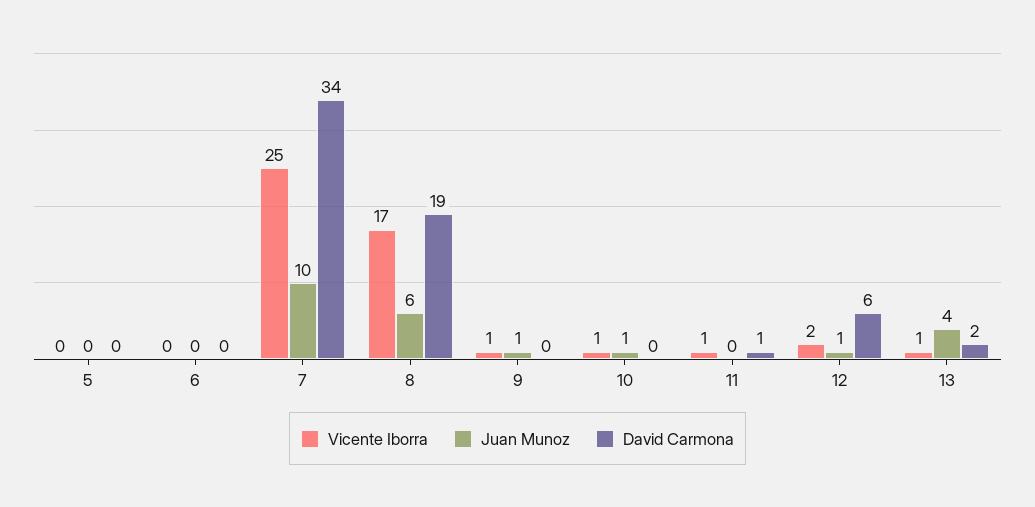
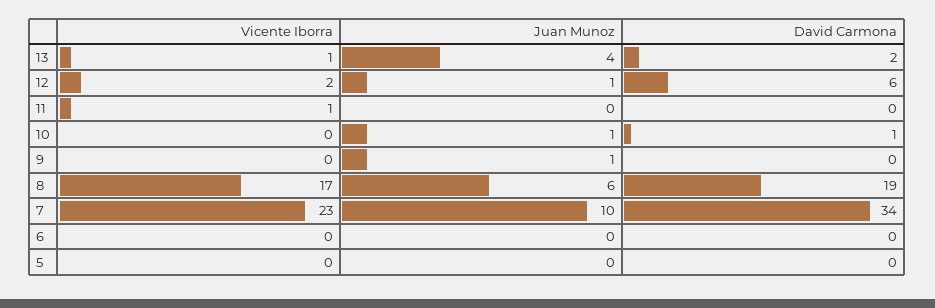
  {
    "Vicente Iborra": {
      "5": 0,
      "6": 0,
-     "7": 25,
+     "7": 23,
      "8": 17,
-     "9": 1,
+     "9": 0,
-     "10": 1,
+     "10": 0,
      "11": 1,
      "12": 2,
      "13": 1
    },
    "Juan Munoz": {
      "5": 0,
      "6": 0,
      "7": 10,
      "8": 6,
      "9": 1,
      "10": 1,
      "11": 0,
      "12": 1,
      "13": 4
    },
    "David Carmona": {
      "5": 0,
      "6": 0,
      "7": 34,
      "8": 19,
      "9": 0,
-     "10": 0,
+     "10": 1,
-     "11": 1,
+     "11": 0,
      "12": 6,
      "13": 2
    }
  }

